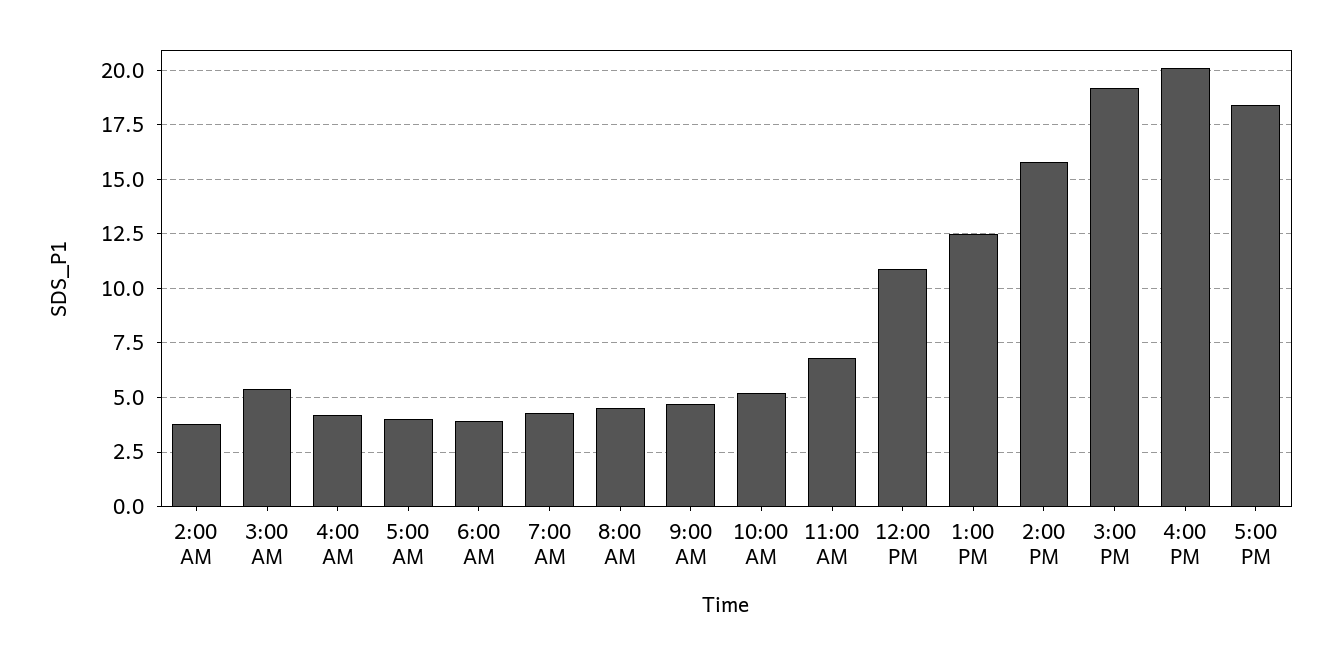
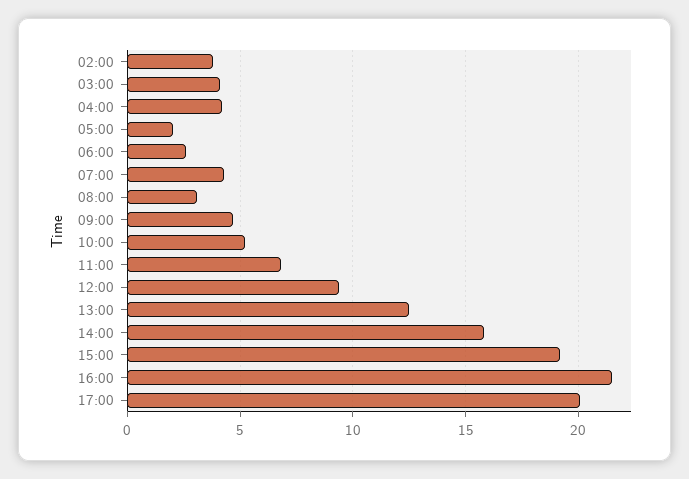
  {
    "2:00 AM": 4,
-   "3:00 AM": 5.5,
+   "3:00 AM": 4,
    "4:00 AM": 4,
-   "5:00 AM": 4,
+   "5:00 AM": 2,
-   "6:00 AM": 4,
+   "6:00 AM": 2.5,
    "7:00 AM": 4.5,
-   "8:00 AM": 4.5,
+   "8:00 AM": 3,
    "9:00 AM": 4.5,
    "10:00 AM": 5,
    "11:00 AM": 7,
-   "12:00 PM": 11,
+   "12:00 PM": 9.5,
    "1:00 PM": 12.5,
    "2:00 PM": 16,
    "3:00 PM": 19,
-   "4:00 PM": 20,
+   "4:00 PM": 21.5,
-   "5:00 PM": 18.5
+   "5:00 PM": 20
  }

